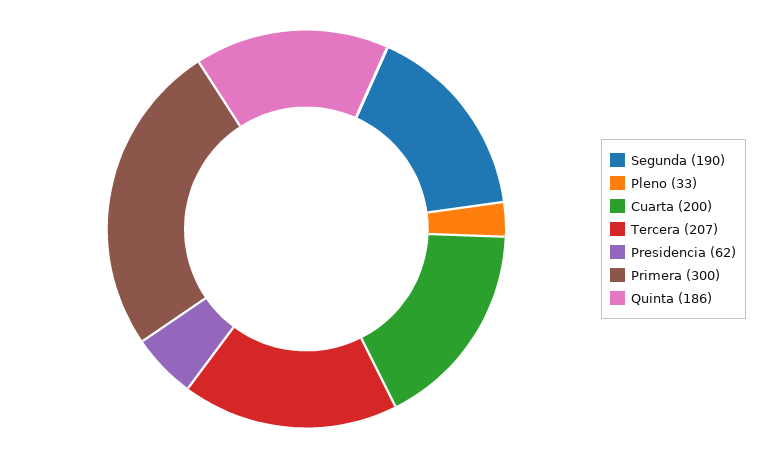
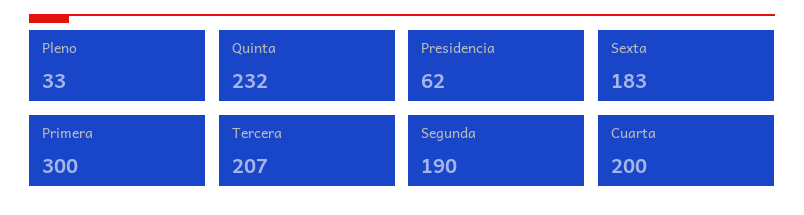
  {
    "Segunda": 190,
    "Pleno": 33,
    "Cuarta": 200,
    "Tercera": 207,
    "Presidencia": 62,
    "Primera": 300,
-   "Quinta": 186
+   "Quinta": 232,
+   "Sexta": 183
  }

